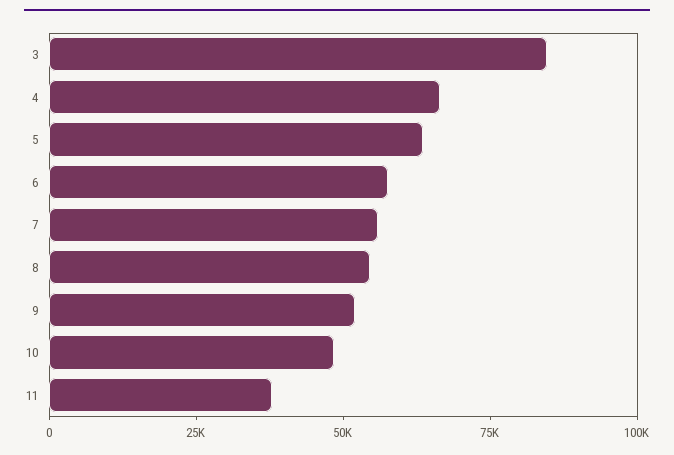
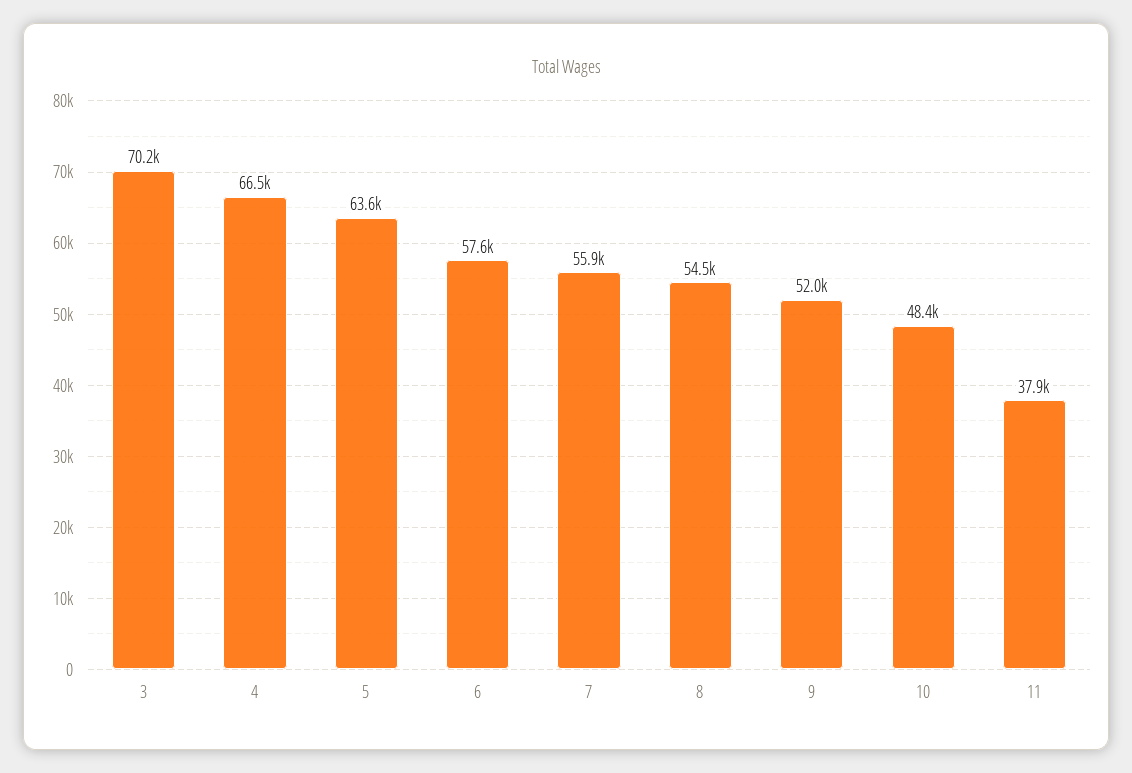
  {
-   "3": 85000,
+   "3": 70200,
    "4": 66500,
    "5": 63600,
    "6": 57600,
    "7": 55900,
    "8": 54500,
    "9": 52000,
    "10": 48400,
    "11": 37900
  }

